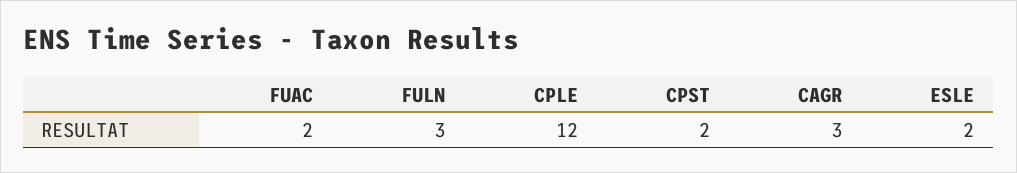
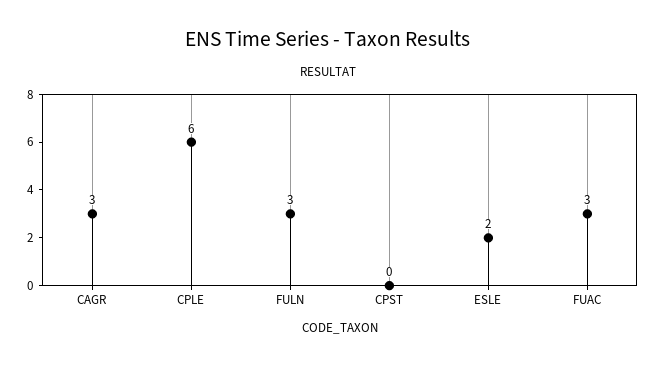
  {
-   "FUAC": 2,
+   "FUAC": 3,
    "FULN": 3,
-   "CPLE": 12,
+   "CPLE": 6,
-   "CPST": 2,
+   "CPST": 0,
    "CAGR": 3,
    "ESLE": 2
  }

